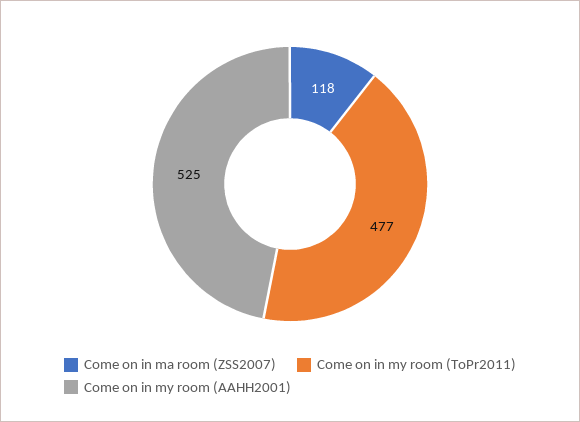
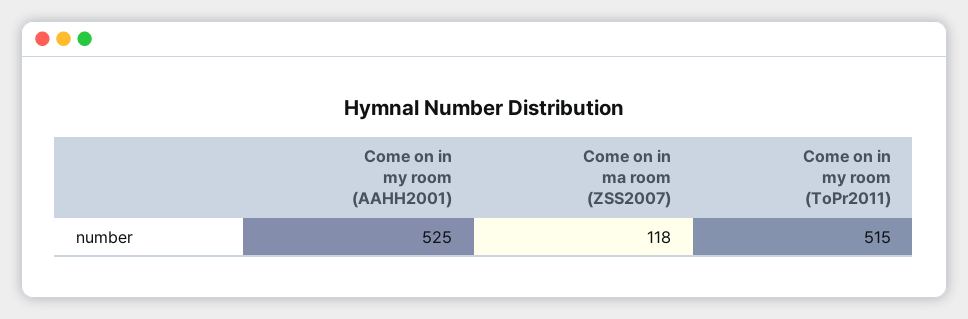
  {
    "Come on in ma room (ZSS2007)": 118,
-   "Come on in my room (ToPr2011)": 477,
+   "Come on in my room (ToPr2011)": 515,
    "Come on in my room (AAHH2001)": 525
  }

